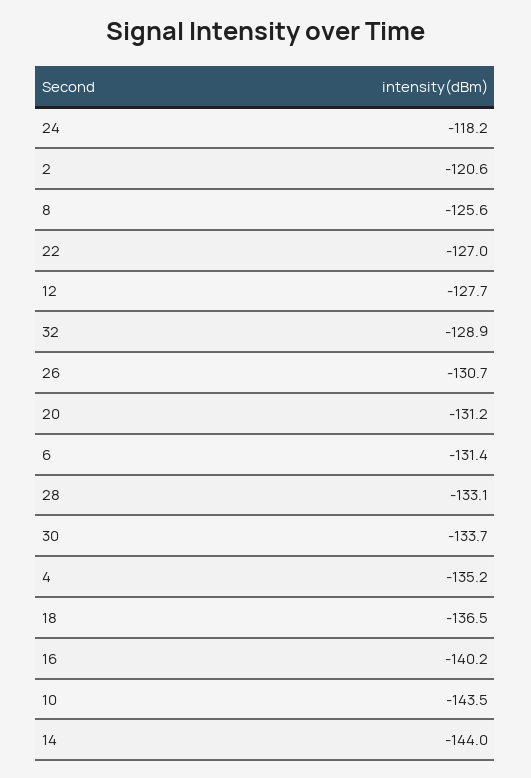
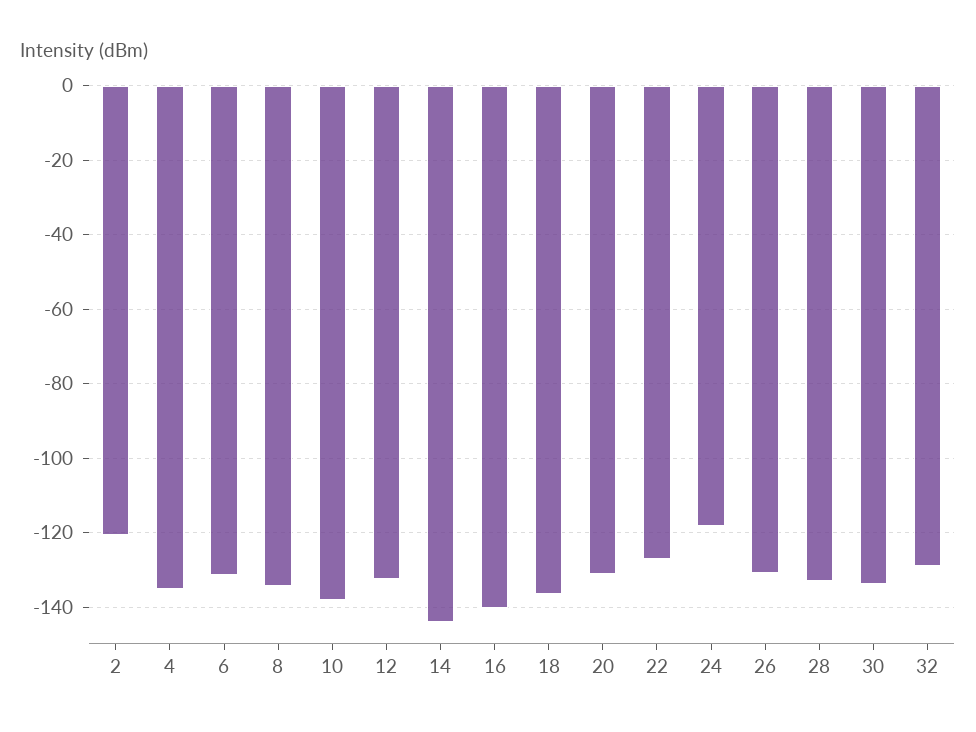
  {
    "24": -118.2,
    "2": -120.6,
-   "8": -125.6,
+   "8": -134,
    "22": -127,
-   "12": -127.7,
+   "12": -132,
    "32": -128.9,
    "26": -130.7,
    "20": -131.2,
    "6": -131.4,
    "28": -133.1,
    "30": -133.7,
    "4": -135.2,
    "18": -136.5,
    "16": -140.2,
-   "10": -143.5,
+   "10": -138,
    "14": -144
  }

